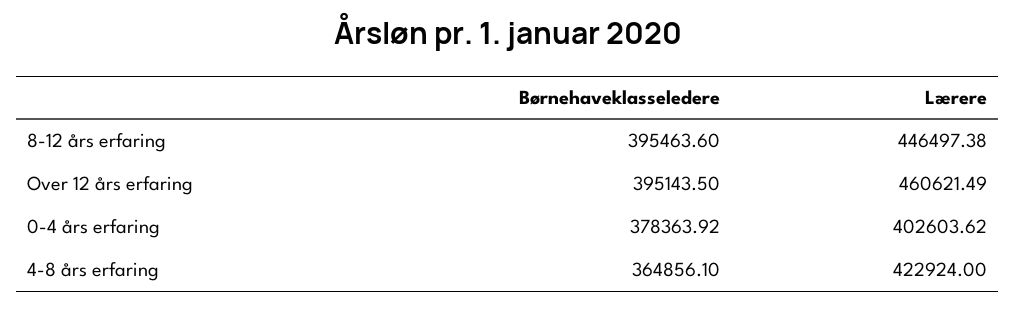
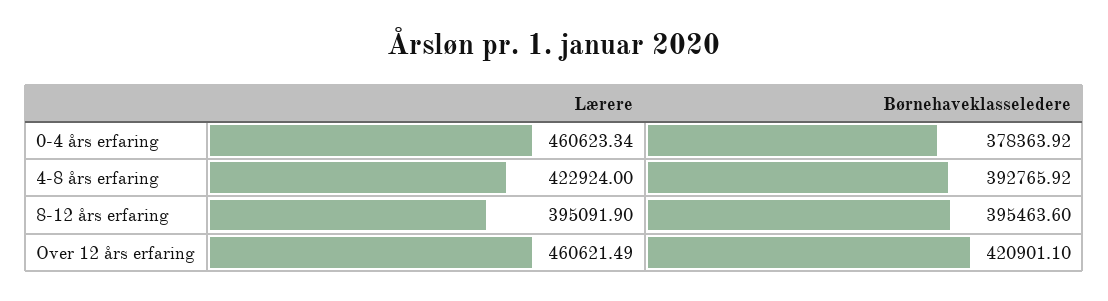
  {
    "Børnehaveklasseledere": {
      "8-12 års erfaring": 395463.6,
-     "Over 12 års erfaring": 395143.5,
+     "Over 12 års erfaring": 420901.1,
      "0-4 års erfaring": 378363.92,
-     "4-8 års erfaring": 364856.1
+     "4-8 års erfaring": 392765.92
    },
    "Lærere": {
-     "8-12 års erfaring": 446497.38,
+     "8-12 års erfaring": 395091.9,
      "Over 12 års erfaring": 460621.49,
-     "0-4 års erfaring": 402603.62,
+     "0-4 års erfaring": 460623.34,
      "4-8 års erfaring": 422924
    }
  }

